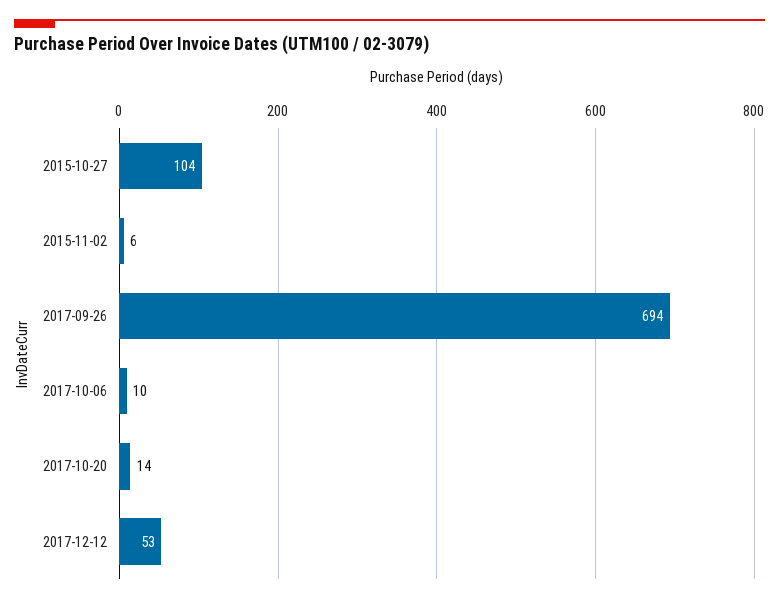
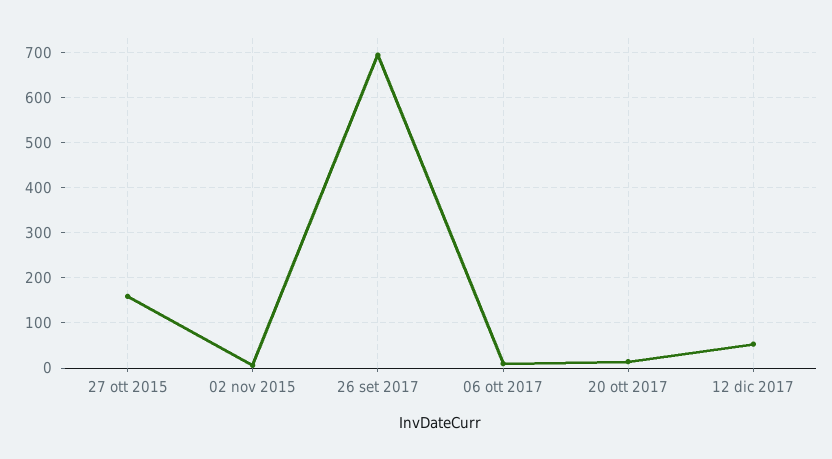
  {
-   "2015-10-27": 104,
+   "2015-10-27": 160,
    "2015-11-02": 6,
    "2017-09-26": 694,
    "2017-10-06": 10,
    "2017-10-20": 14,
    "2017-12-12": 53
  }

